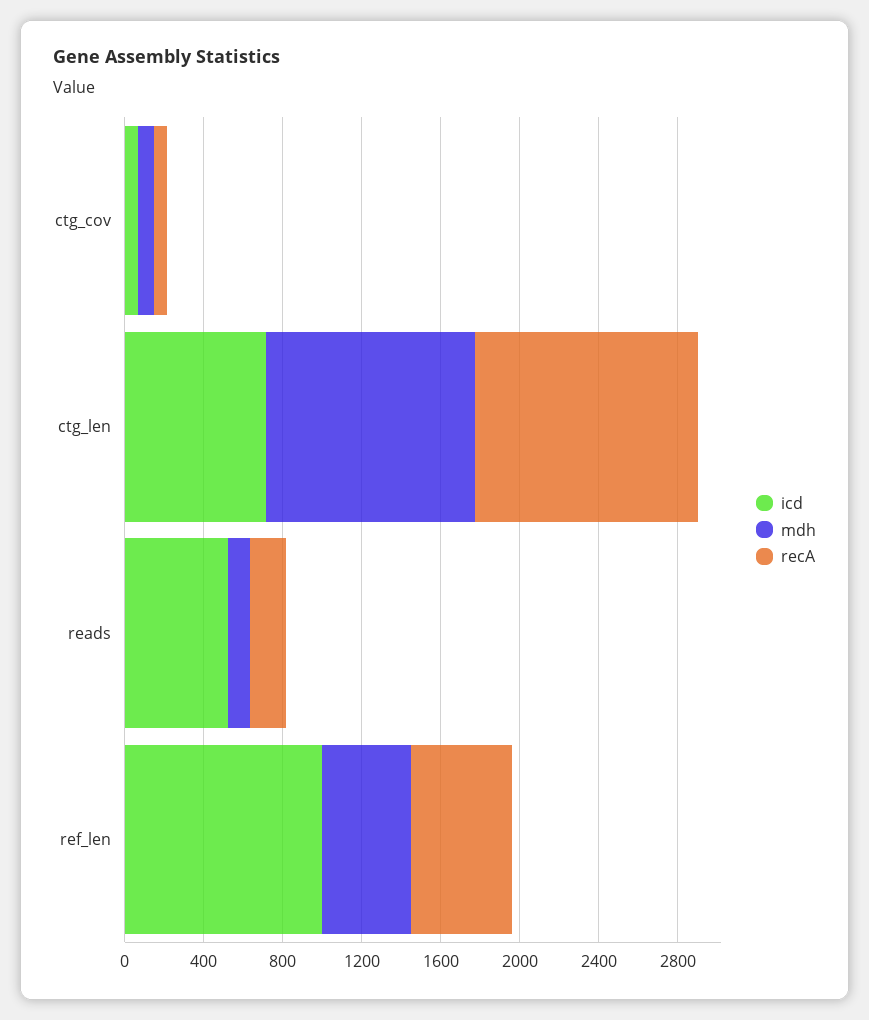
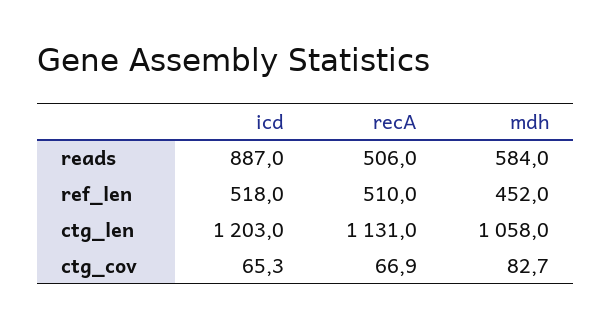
  {
    "icd": {
      "ctg_cov": 65.3,
-     "ctg_len": 700,
+     "ctg_len": 1203,
-     "reads": 500,
+     "reads": 887,
-     "ref_len": 1000
+     "ref_len": 518
    },
    "mdh": {
      "ctg_cov": 82.7,
      "ctg_len": 1058,
-     "reads": 100,
+     "reads": 584,
      "ref_len": 452
    },
    "recA": {
      "ctg_cov": 66.9,
      "ctg_len": 1131,
-     "reads": 200,
+     "reads": 506,
      "ref_len": 510
    }
  }

